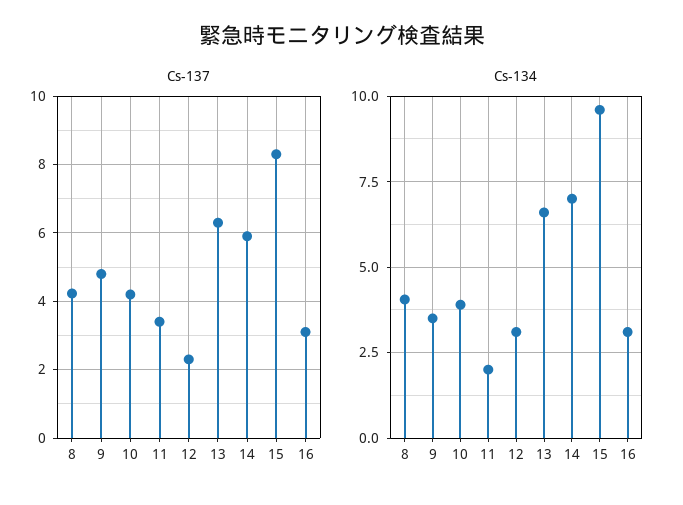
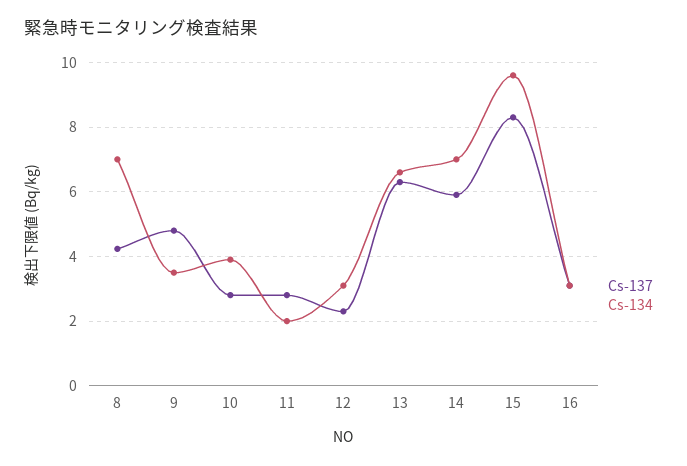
  {
    "Cs-137": {
      "8": 4.2,
      "9": 4.8,
-     "10": 4.2,
+     "10": 2.8,
-     "11": 3.4,
+     "11": 2.8,
      "12": 2.4,
      "13": 6.4,
      "14": 6,
      "15": 8.4,
      "16": 3.2
    },
    "Cs-134": {
-     "8": 4,
+     "8": 7,
      "9": 3.6,
      "10": 4,
      "11": 2,
      "12": 3.2,
      "13": 6.6,
      "14": 7,
      "15": 9.6,
      "16": 3.2
    }
  }

